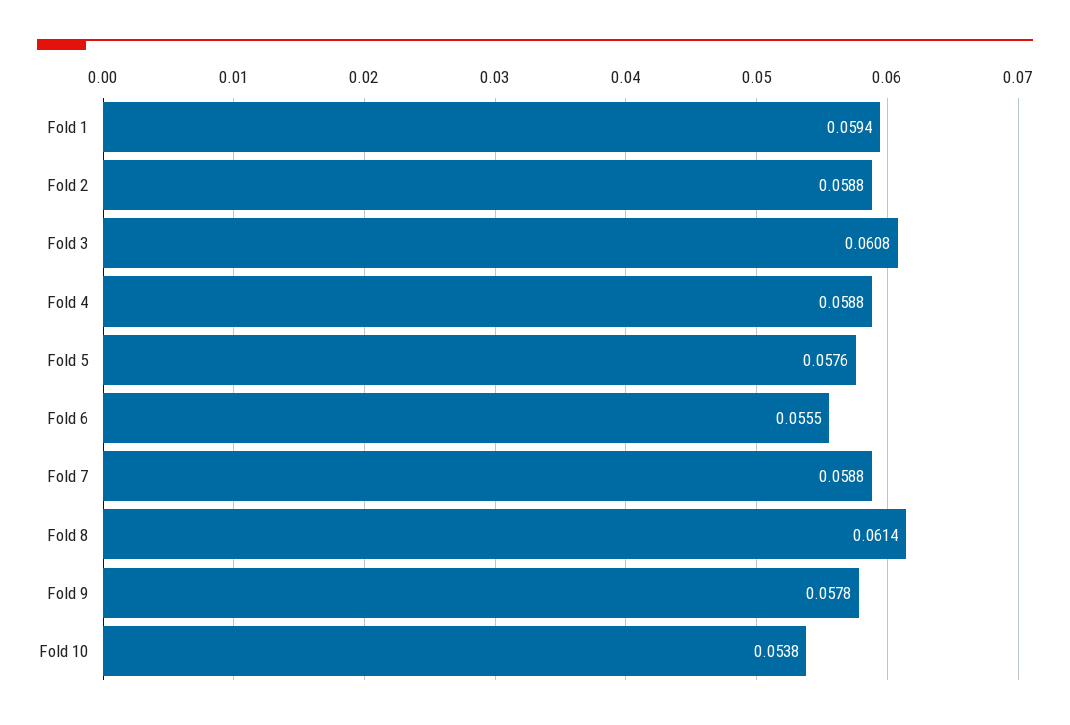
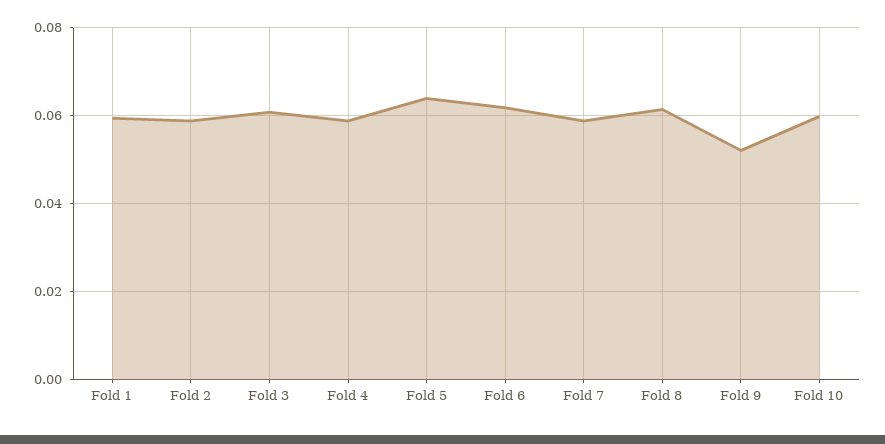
  {
    "Fold 1": 0.0594,
    "Fold 2": 0.0588,
    "Fold 3": 0.0608,
    "Fold 4": 0.0588,
-   "Fold 5": 0.0576,
+   "Fold 5": 0.064,
-   "Fold 6": 0.0555,
+   "Fold 6": 0.062,
    "Fold 7": 0.0588,
    "Fold 8": 0.0614,
-   "Fold 9": 0.0578,
+   "Fold 9": 0.052,
-   "Fold 10": 0.0538
+   "Fold 10": 0.06
  }

